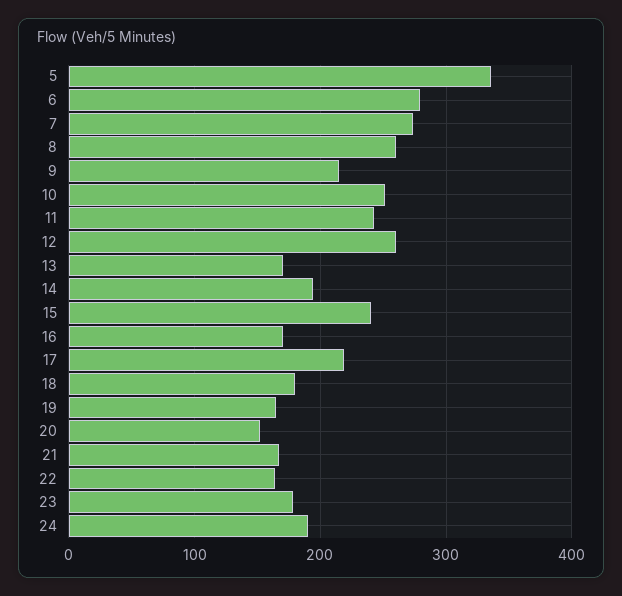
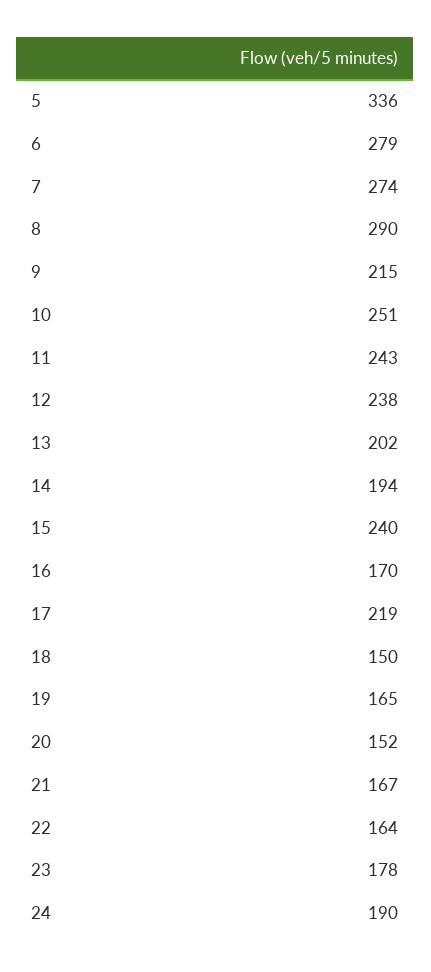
  {
    "5": 336,
    "6": 279,
    "7": 274,
-   "8": 260,
+   "8": 290,
    "9": 215,
    "10": 251,
    "11": 243,
-   "12": 260,
+   "12": 238,
-   "13": 170,
+   "13": 202,
    "14": 194,
    "15": 240,
    "16": 170,
    "17": 219,
-   "18": 180,
+   "18": 150,
    "19": 165,
    "20": 152,
    "21": 167,
    "22": 164,
    "23": 178,
    "24": 190
  }

